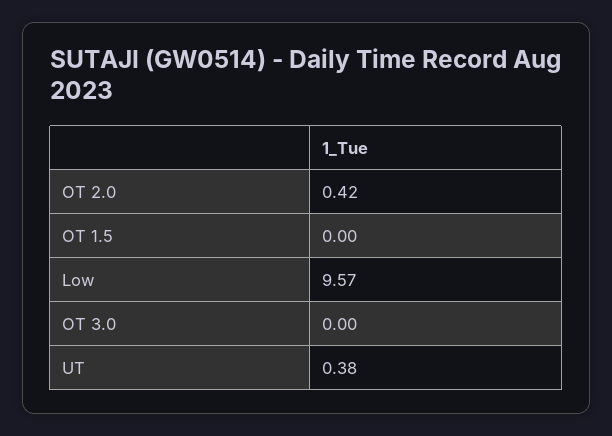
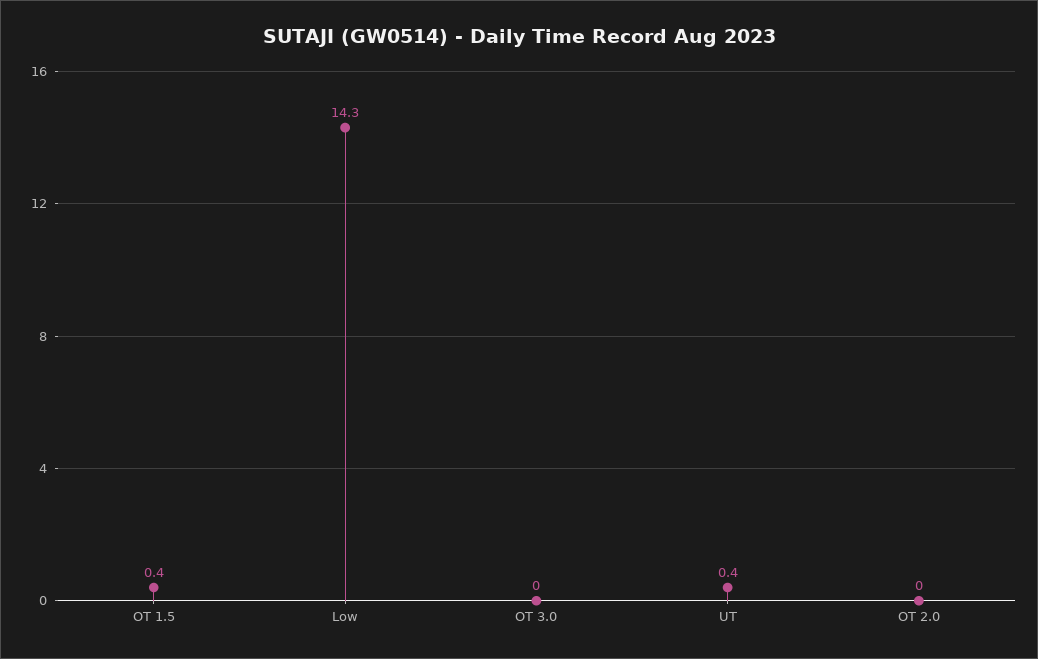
  {
-   "OT 2.0": 0.42,
+   "OT 2.0": 0,
-   "OT 1.5": 0,
+   "OT 1.5": 0.4,
-   "Low": 9.57,
+   "Low": 14.3,
    "OT 3.0": 0,
    "UT": 0.38
  }

